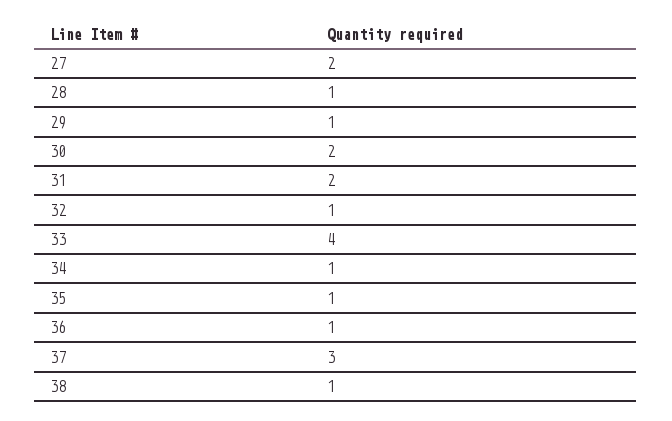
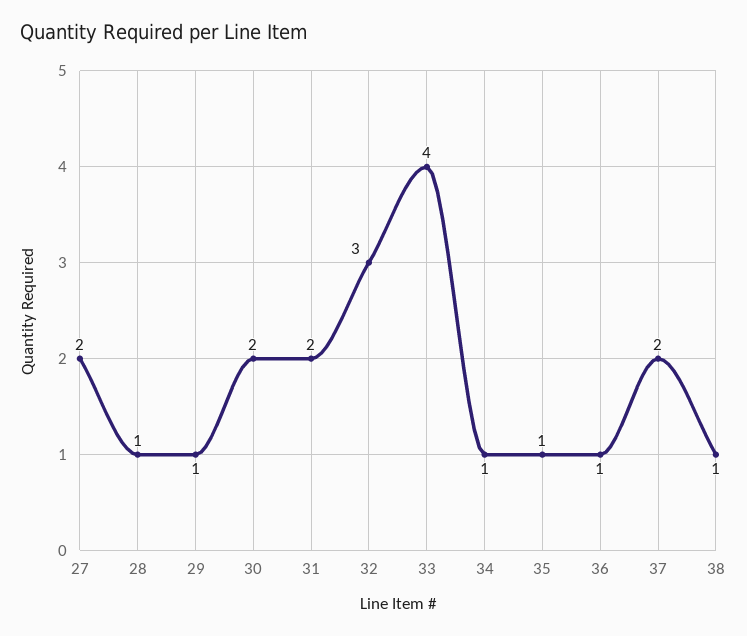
  {
    "27": 2,
    "28": 1,
    "29": 1,
    "30": 2,
    "31": 2,
-   "32": 1,
+   "32": 3,
    "33": 4,
    "34": 1,
    "35": 1,
    "36": 1,
-   "37": 3,
+   "37": 2,
    "38": 1
  }

